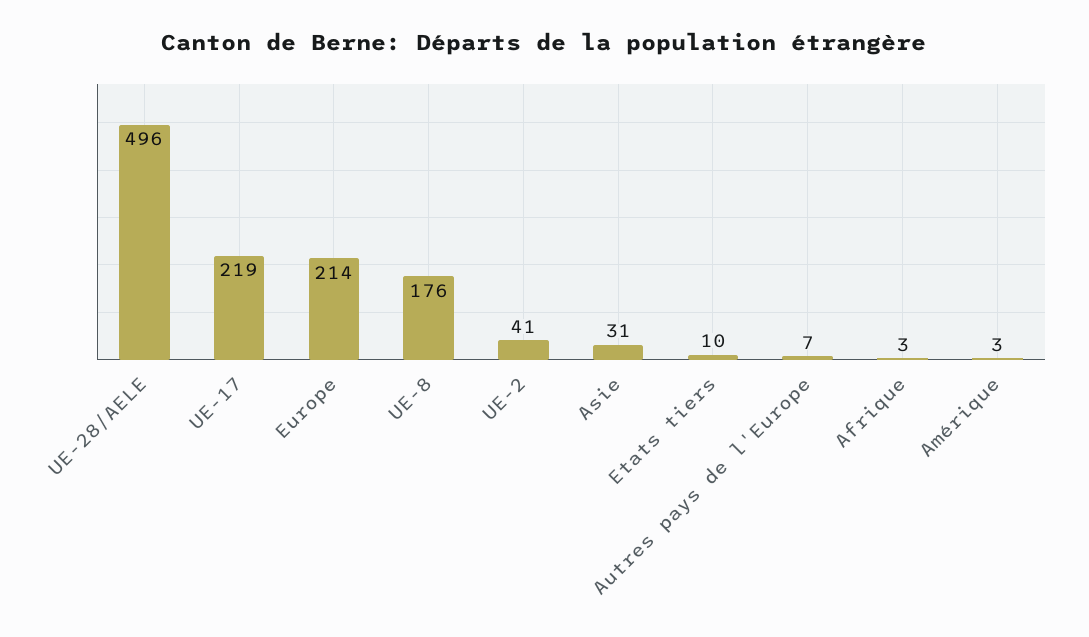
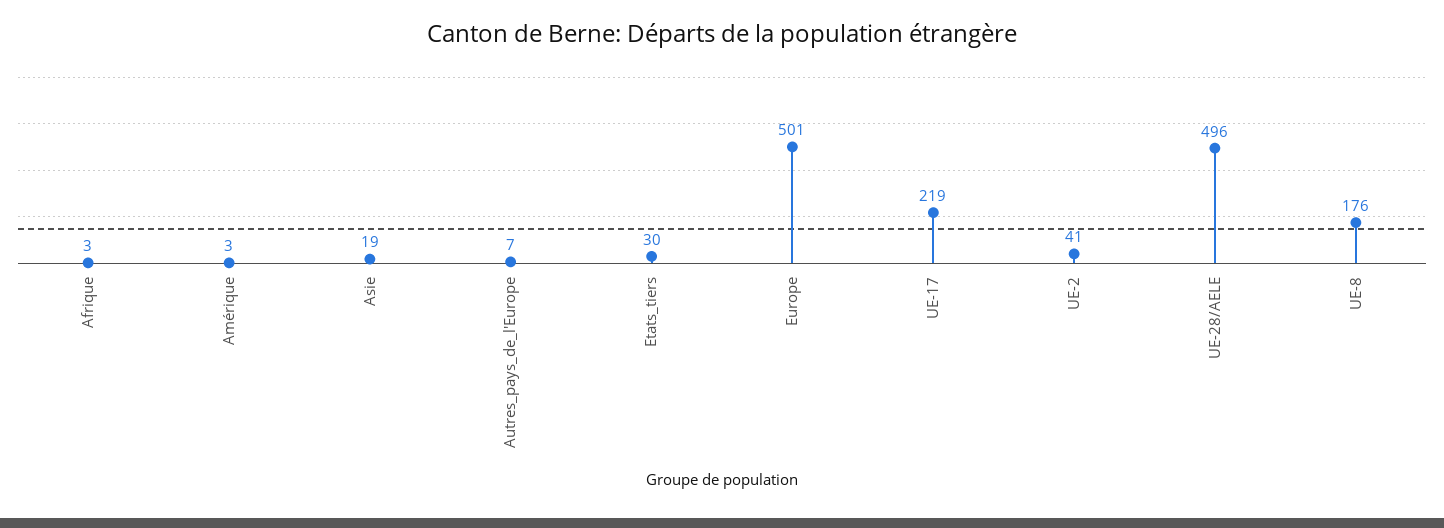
  {
    "UE-28/AELE": 496,
    "UE-17": 219,
-   "Europe": 214,
+   "Europe": 501,
    "UE-8": 176,
    "UE-2": 41,
-   "Asie": 31,
+   "Asie": 19,
-   "Etats tiers": 10,
+   "Etats tiers": 30,
    "Autres pays de l'Europe": 7,
    "Afrique": 3,
    "Amérique": 3
  }

